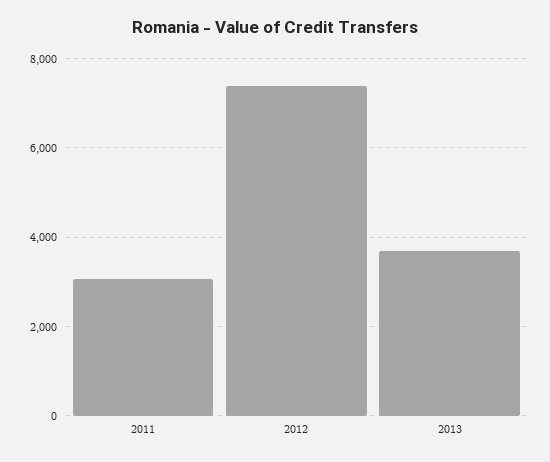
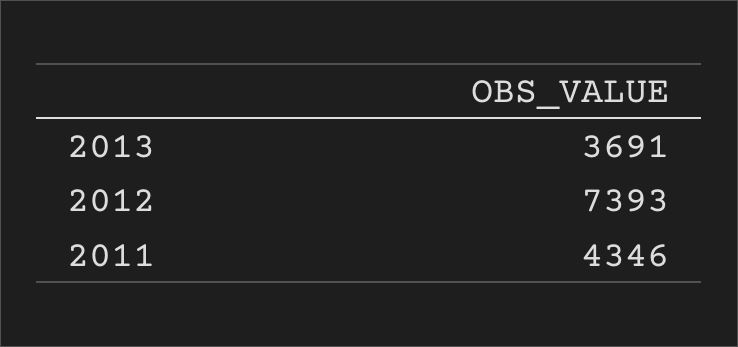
  {
-   "2011": 3000,
+   "2011": 4346,
    "2012": 7393,
    "2013": 3691
  }

